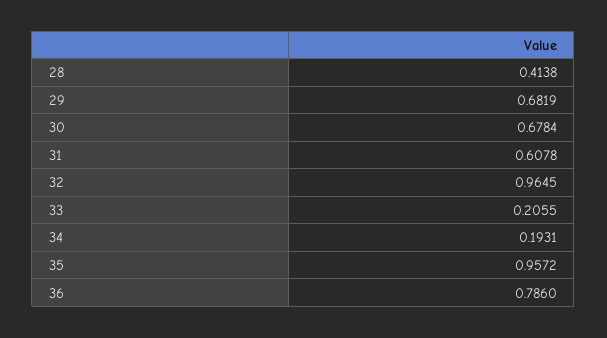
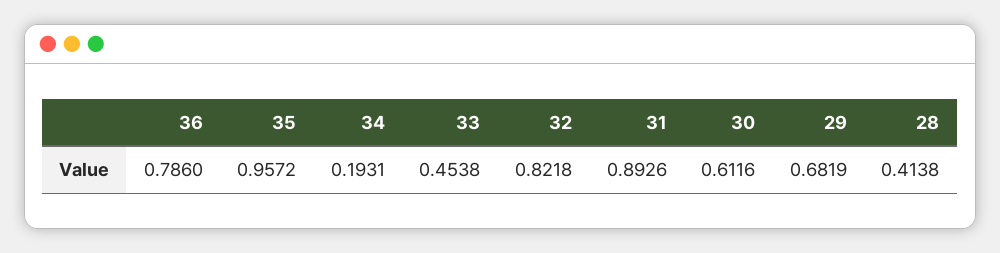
  {
    "28": 0.4138,
    "29": 0.6819,
-   "30": 0.6784,
+   "30": 0.6116,
-   "31": 0.6078,
+   "31": 0.8926,
-   "32": 0.9645,
+   "32": 0.8218,
-   "33": 0.2055,
+   "33": 0.4538,
    "34": 0.1931,
    "35": 0.9572,
    "36": 0.786
  }

